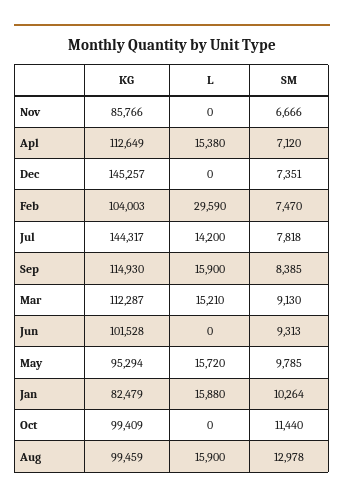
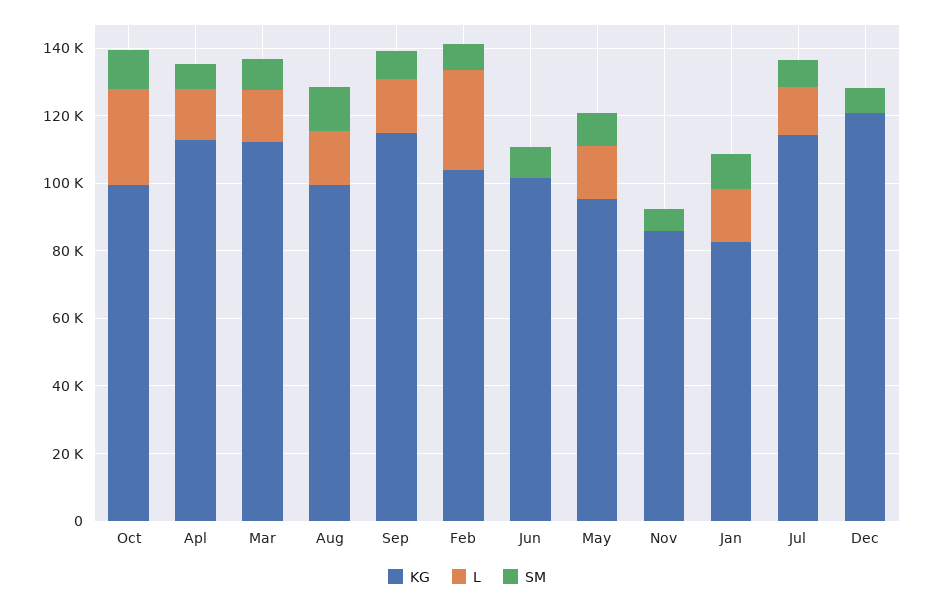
  {
    "KG": {
      "Nov": 85766,
      "Apl": 112649,
-     "Dec": 145257,
+     "Dec": 120000,
      "Feb": 104003,
-     "Jul": 144317,
+     "Jul": 115000,
      "Sep": 114930,
      "Mar": 112287,
      "Jun": 101528,
      "May": 95294,
      "Jan": 82479,
      "Oct": 99409,
      "Aug": 99459
    },
    "L": {
      "Nov": 0,
      "Apl": 15380,
      "Dec": 0,
      "Feb": 29590,
      "Jul": 14200,
      "Sep": 15900,
      "Mar": 15210,
      "Jun": 0,
      "May": 15720,
      "Jan": 15880,
-     "Oct": 0,
+     "Oct": 30000,
      "Aug": 15900
    },
    "SM": {
      "Nov": 6666,
      "Apl": 7120,
      "Dec": 7351,
      "Feb": 7470,
      "Jul": 7818,
      "Sep": 8385,
      "Mar": 9130,
      "Jun": 9313,
      "May": 9785,
      "Jan": 10264,
      "Oct": 11440,
      "Aug": 12978
    }
  }

